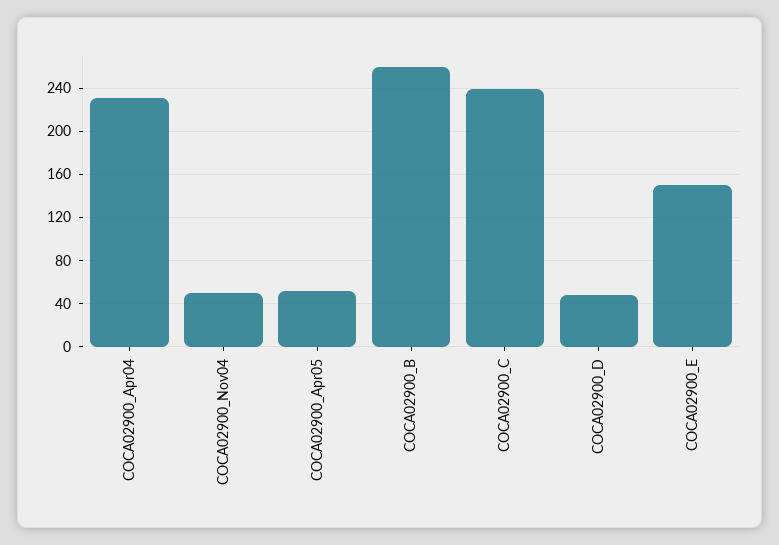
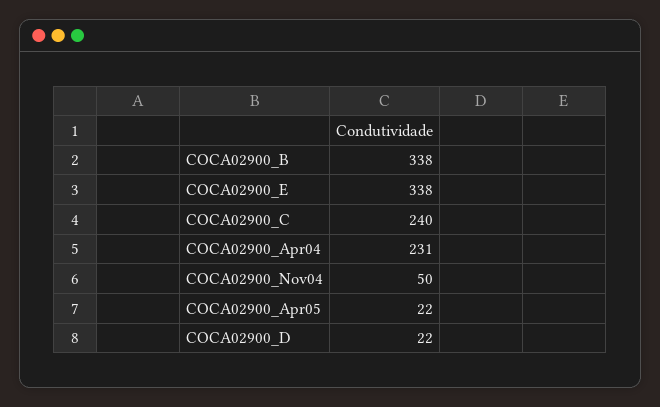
  {
    "COCA02900_Apr04": 231,
    "COCA02900_Nov04": 50,
-   "COCA02900_Apr05": 50,
+   "COCA02900_Apr05": 22,
-   "COCA02900_B": 260,
+   "COCA02900_B": 338,
    "COCA02900_C": 240,
-   "COCA02900_D": 50,
+   "COCA02900_D": 22,
-   "COCA02900_E": 150
+   "COCA02900_E": 338
  }

